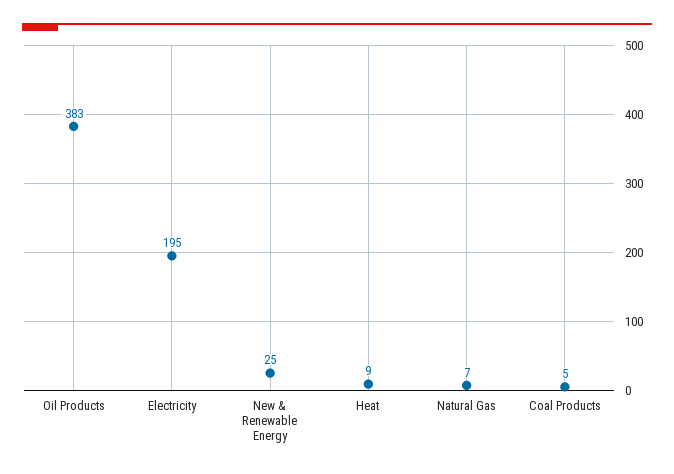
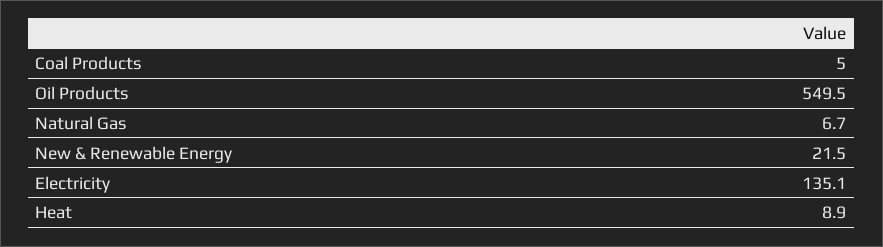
  {
-   "Oil Products": 383,
+   "Oil Products": 549.5,
-   "Electricity": 195,
+   "Electricity": 135.1,
-   "New & Renewable Energy": 25,
+   "New & Renewable Energy": 21.5,
    "Heat": 8.9,
    "Natural Gas": 6.7,
    "Coal Products": 5
  }

